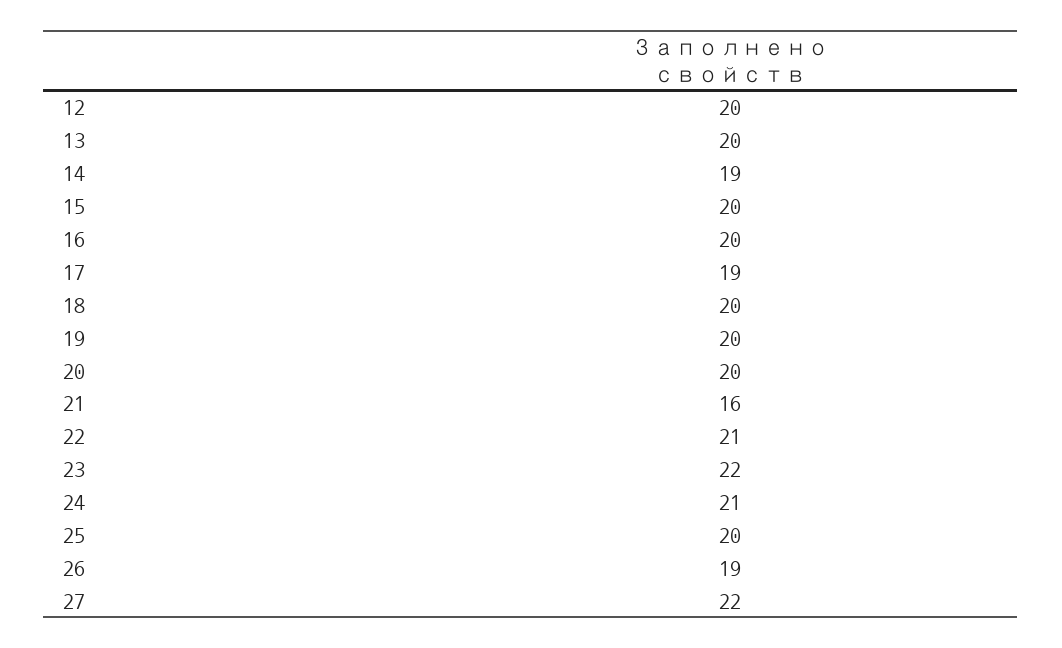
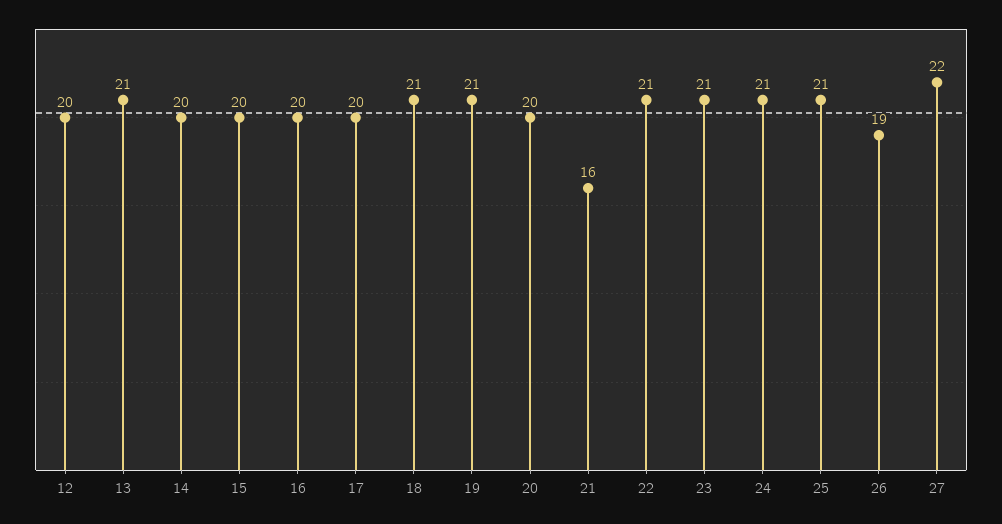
  {
    "12": 20,
-   "13": 20,
+   "13": 21,
-   "14": 19,
+   "14": 20,
    "15": 20,
    "16": 20,
-   "17": 19,
+   "17": 20,
-   "18": 20,
+   "18": 21,
-   "19": 20,
+   "19": 21,
    "20": 20,
    "21": 16,
    "22": 21,
-   "23": 22,
+   "23": 21,
    "24": 21,
-   "25": 20,
+   "25": 21,
    "26": 19,
    "27": 22
  }

